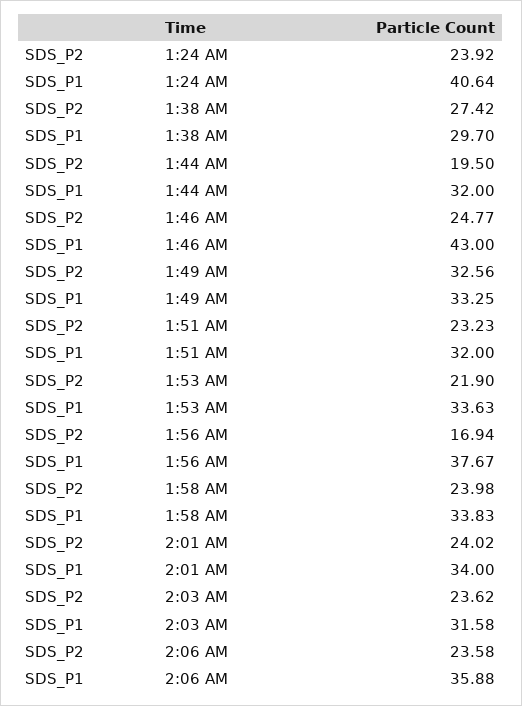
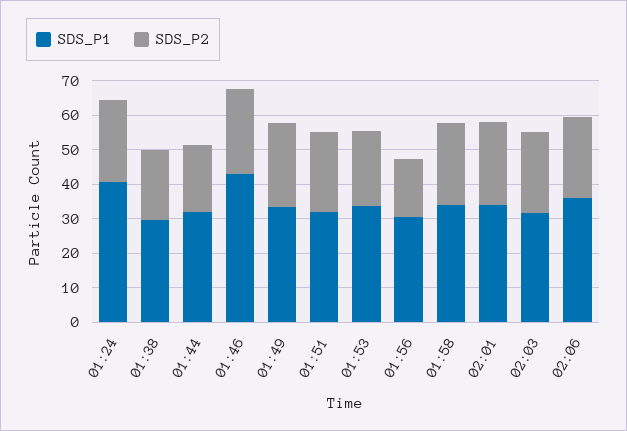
  {
    "SDS_P2": {
      "1:24 AM": 23.92,
-     "1:38 AM": 27.42,
+     "1:38 AM": 20,
      "1:44 AM": 19.5,
      "1:46 AM": 24.77,
-     "1:49 AM": 32.56,
+     "1:49 AM": 25,
      "1:51 AM": 23.23,
      "1:53 AM": 21.9,
      "1:56 AM": 16.94,
      "1:58 AM": 23.98,
      "2:01 AM": 24.02,
      "2:03 AM": 23.62,
      "2:06 AM": 23.58
    },
    "SDS_P1": {
      "1:24 AM": 40.64,
      "1:38 AM": 29.7,
      "1:44 AM": 32,
      "1:46 AM": 43,
      "1:49 AM": 33.25,
      "1:51 AM": 32,
      "1:53 AM": 33.63,
-     "1:56 AM": 37.67,
+     "1:56 AM": 30,
      "1:58 AM": 33.83,
      "2:01 AM": 34,
      "2:03 AM": 31.58,
      "2:06 AM": 35.88
    }
  }

